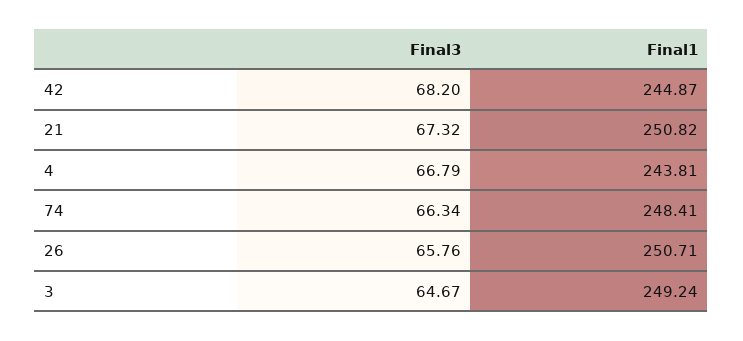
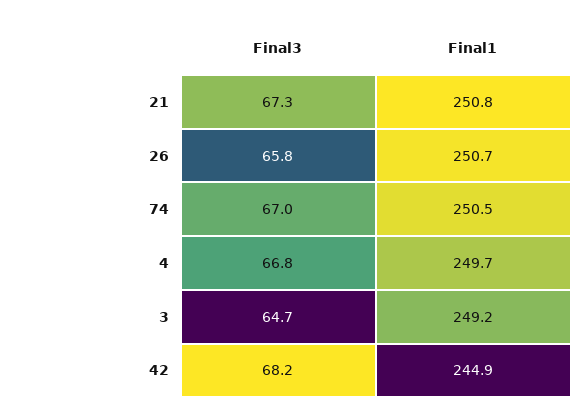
  {
    "Final3": {
      "42": 68.2,
      "21": 67.32,
      "4": 66.79,
-     "74": 66.34,
+     "74": 67,
      "26": 65.76,
      "3": 64.67
    },
    "Final1": {
      "42": 244.87,
      "21": 250.82,
-     "4": 243.81,
+     "4": 249.7,
-     "74": 248.41,
+     "74": 250.5,
      "26": 250.71,
      "3": 249.24
    }
  }

